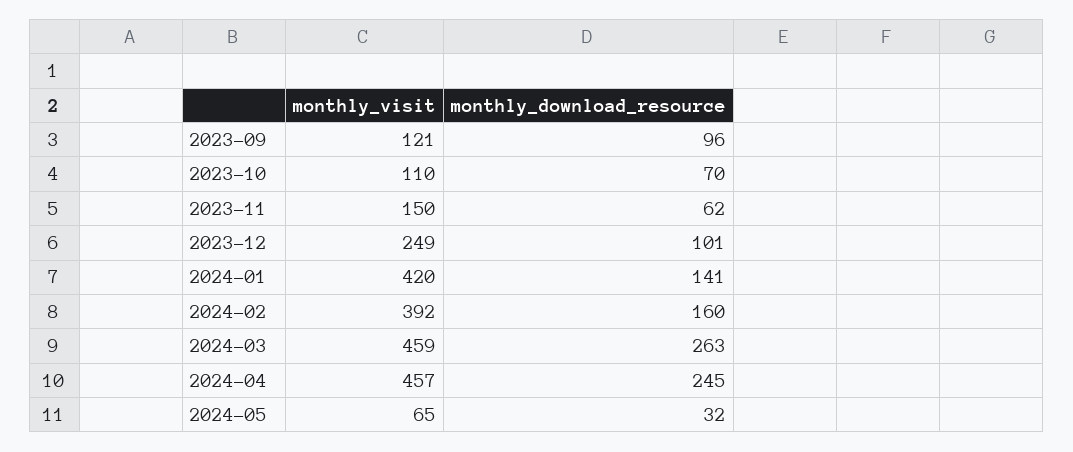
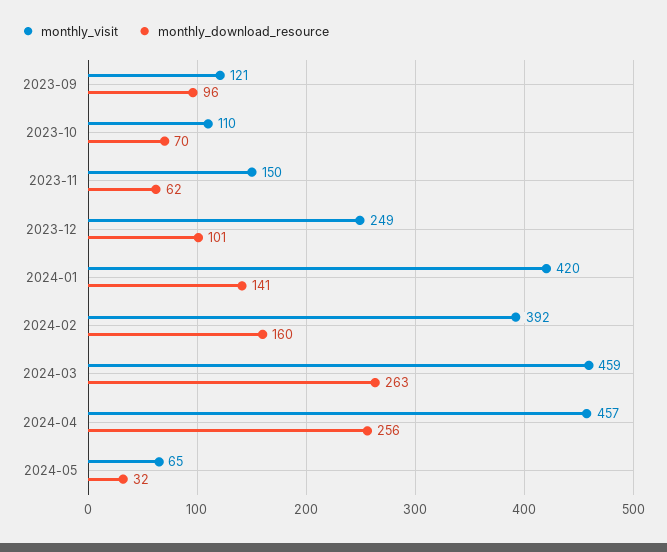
  {
    "monthly_visit": {
      "2023-09": 121,
      "2023-10": 110,
      "2023-11": 150,
      "2023-12": 249,
      "2024-01": 420,
      "2024-02": 392,
      "2024-03": 459,
      "2024-04": 457,
      "2024-05": 65
    },
    "monthly_download_resource": {
      "2023-09": 96,
      "2023-10": 70,
      "2023-11": 62,
      "2023-12": 101,
      "2024-01": 141,
      "2024-02": 160,
      "2024-03": 263,
-     "2024-04": 245,
+     "2024-04": 256,
      "2024-05": 32
    }
  }

